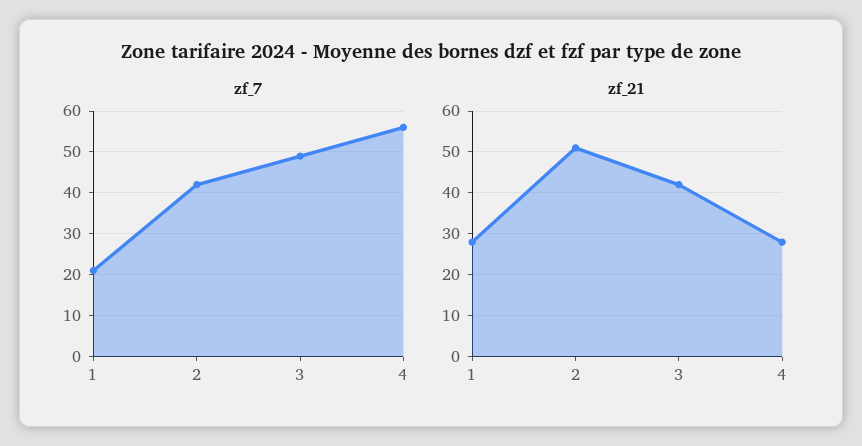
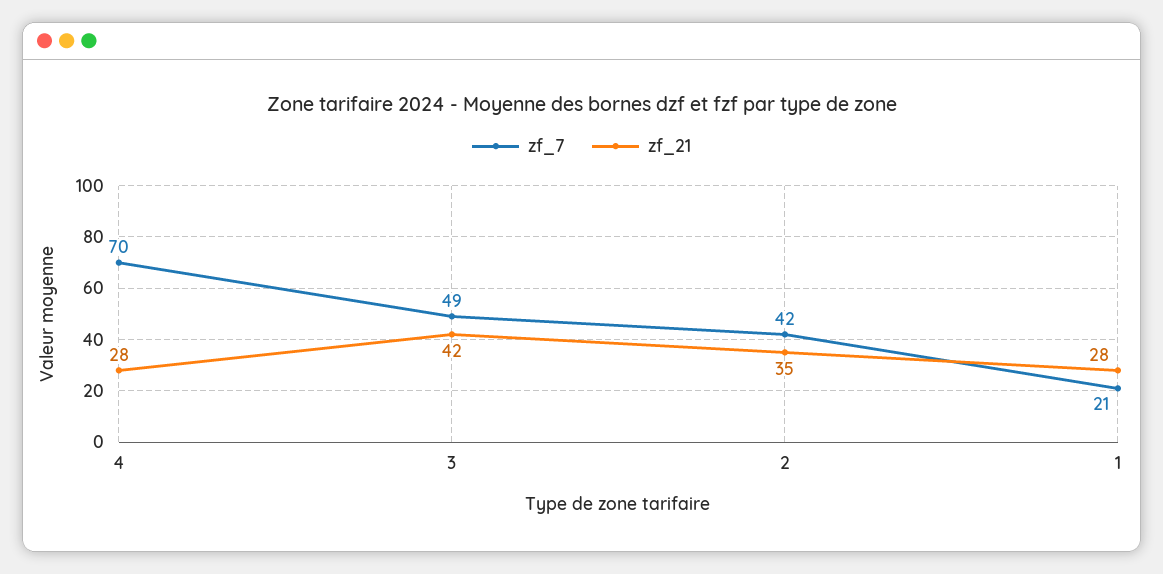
  {
    "zf_7": {
      "1": 21,
      "2": 42,
      "3": 49,
-     "4": 55
+     "4": 70
    },
    "zf_21": {
      "1": 28,
-     "2": 50,
+     "2": 35,
      "3": 42,
      "4": 28
    }
  }

